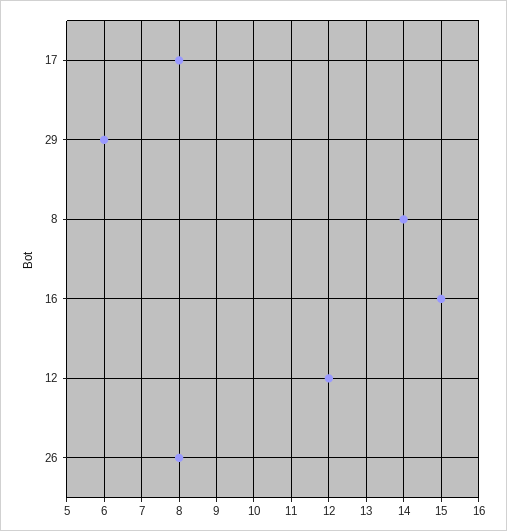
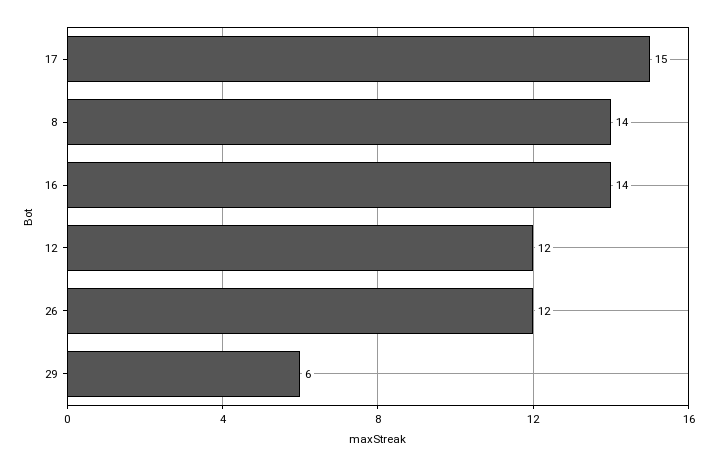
  {
-   "17": 8,
+   "17": 15,
    "29": 6,
    "8": 14,
-   "16": 15,
+   "16": 14,
    "12": 12,
-   "26": 8
+   "26": 12
  }

